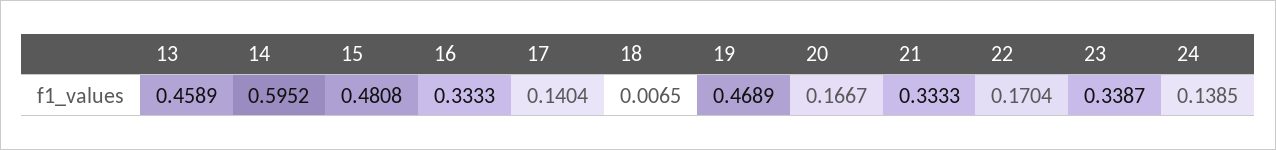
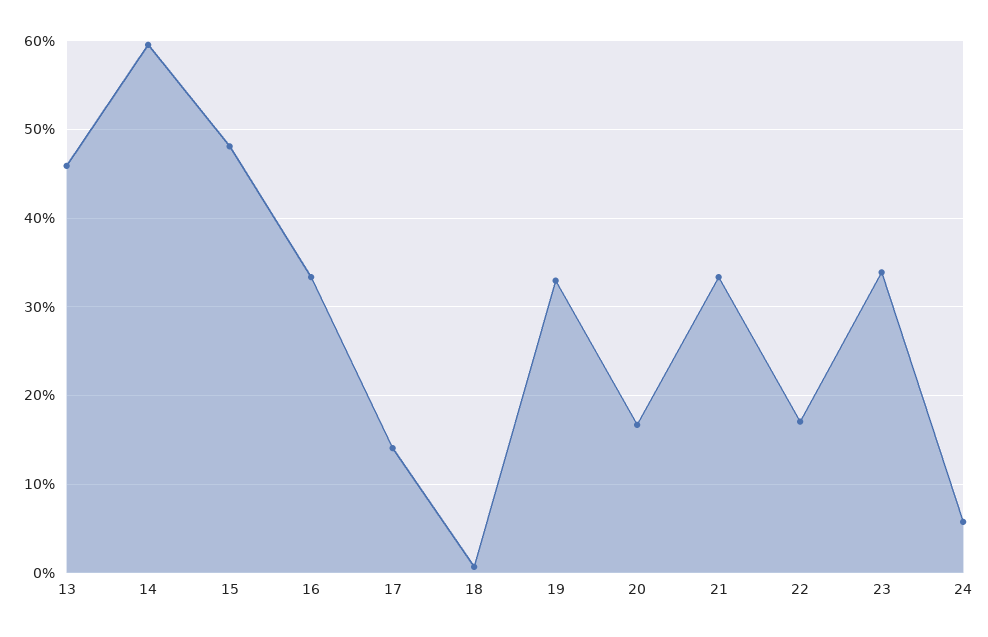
  {
    "13": 0.4589,
    "14": 0.5952,
    "15": 0.4808,
    "16": 0.3333,
    "17": 0.1404,
    "18": 0.0065,
-   "19": 0.4689,
+   "19": 0.33,
    "20": 0.1667,
    "21": 0.3333,
    "22": 0.1704,
    "23": 0.3387,
-   "24": 0.1385
+   "24": 0.06
  }

